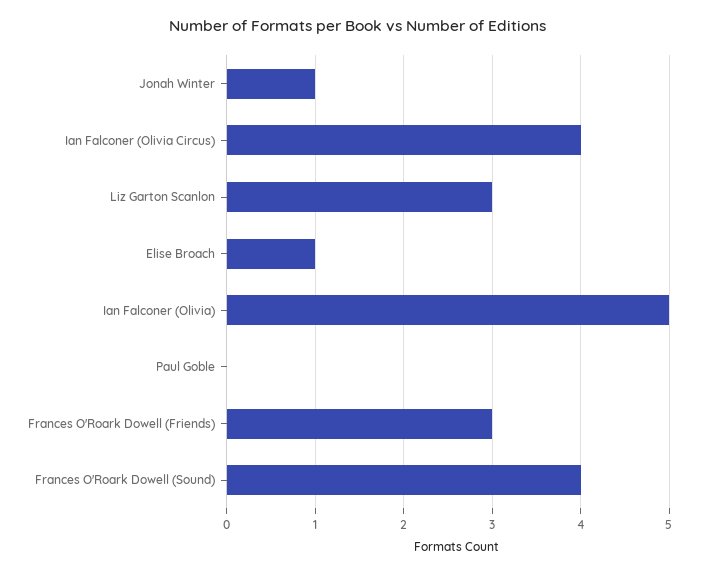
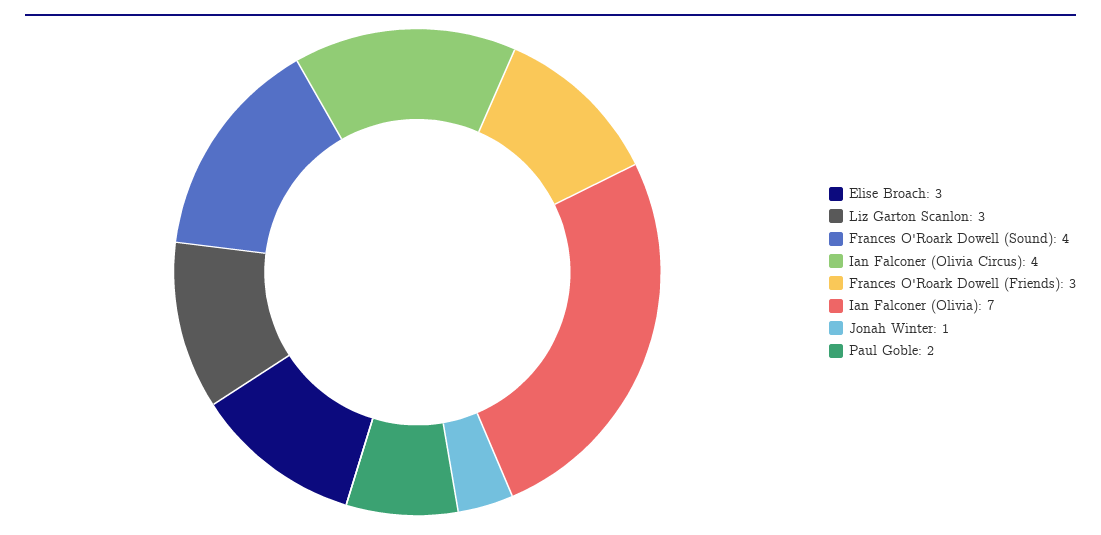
  {
    "Jonah Winter": 1,
    "Ian Falconer (Olivia Circus)": 4,
    "Liz Garton Scanlon": 3,
-   "Elise Broach": 1,
+   "Elise Broach": 3,
-   "Ian Falconer (Olivia)": 5,
+   "Ian Falconer (Olivia)": 7,
-   "Paul Goble": 0,
+   "Paul Goble": 2,
    "Frances O'Roark Dowell (Friends)": 3,
    "Frances O'Roark Dowell (Sound)": 4
  }

